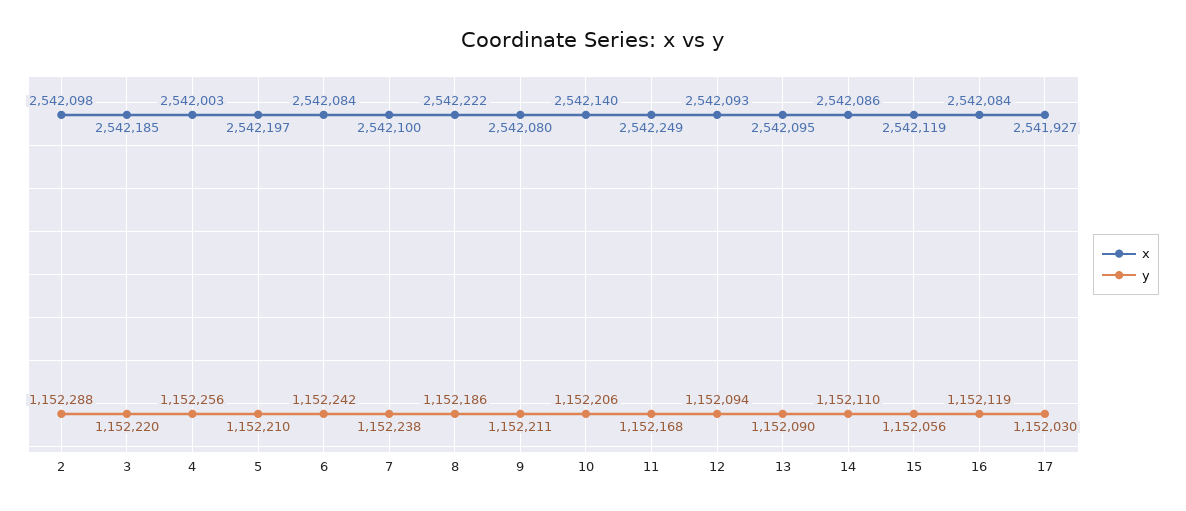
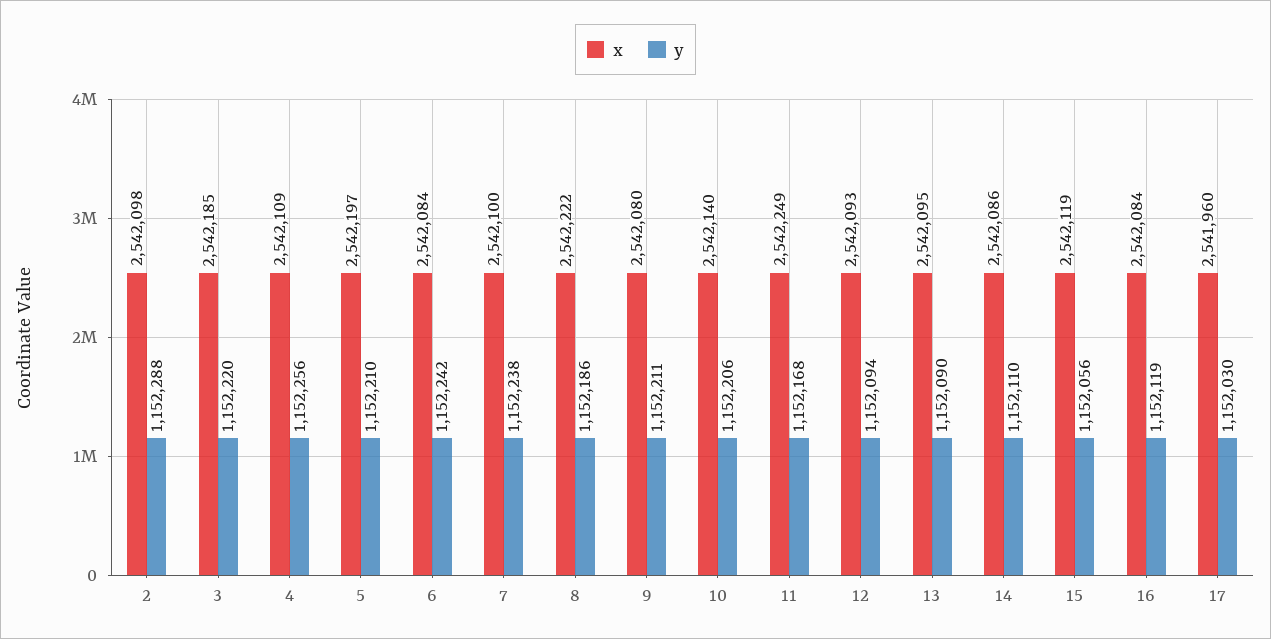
  {
    "x": {
      "2": 2542098,
      "3": 2542185,
-     "4": 2542003,
+     "4": 2542109,
      "5": 2542197,
      "6": 2542084,
      "7": 2542100,
      "8": 2542222,
      "9": 2542080,
      "10": 2542140,
      "11": 2542249,
      "12": 2542093,
      "13": 2542095,
      "14": 2542086,
      "15": 2542119,
      "16": 2542084,
-     "17": 2541927
+     "17": 2541960
    },
    "y": {
      "2": 1152288,
      "3": 1152220,
      "4": 1152256,
      "5": 1152210,
      "6": 1152242,
      "7": 1152238,
      "8": 1152186,
      "9": 1152211,
      "10": 1152206,
      "11": 1152168,
      "12": 1152094,
      "13": 1152090,
      "14": 1152110,
      "15": 1152056,
      "16": 1152119,
      "17": 1152030
    }
  }

